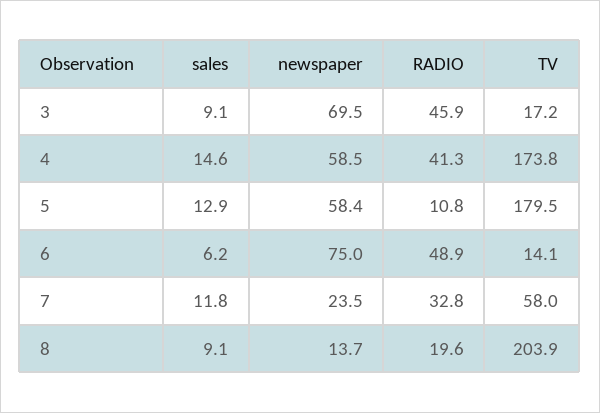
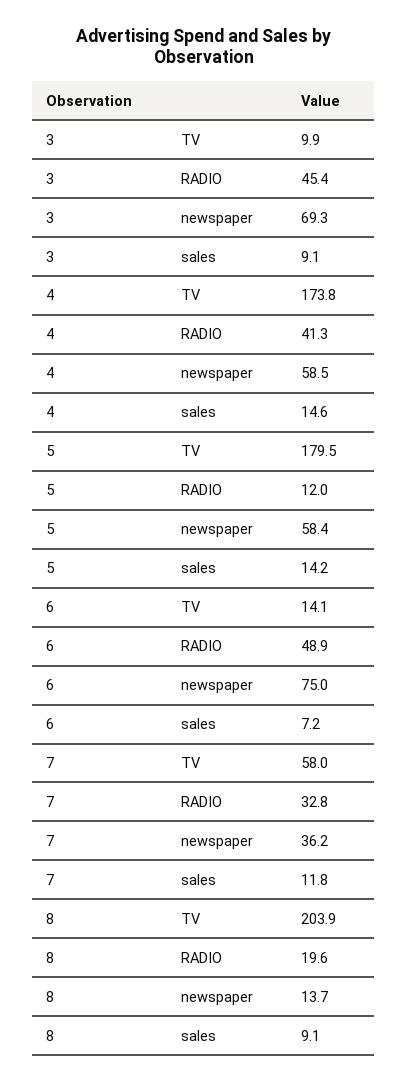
  {
    "sales": {
      "3": 9.1,
      "4": 14.6,
-     "5": 12.9,
+     "5": 14.2,
-     "6": 6.2,
+     "6": 7.2,
      "7": 11.8,
      "8": 9.1
    },
    "newspaper": {
-     "3": 69.5,
+     "3": 69.3,
      "4": 58.5,
      "5": 58.4,
      "6": 75,
-     "7": 23.5,
+     "7": 36.2,
      "8": 13.7
    },
    "RADIO": {
-     "3": 45.9,
+     "3": 45.4,
      "4": 41.3,
-     "5": 10.8,
+     "5": 12,
      "6": 48.9,
      "7": 32.8,
      "8": 19.6
    },
    "TV": {
-     "3": 17.2,
+     "3": 9.9,
      "4": 173.8,
      "5": 179.5,
      "6": 14.1,
      "7": 58,
      "8": 203.9
    }
  }

